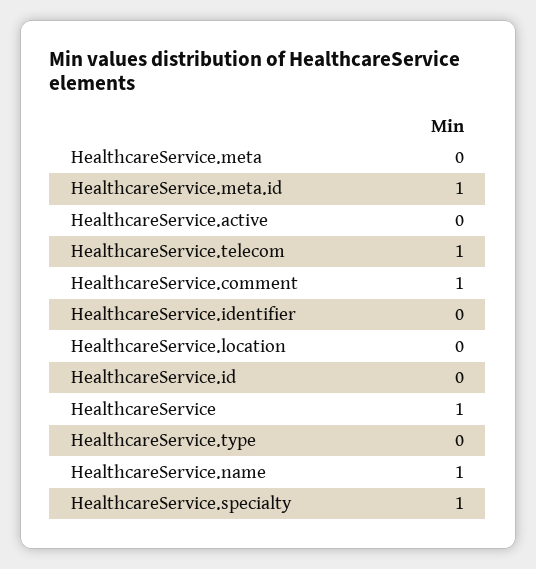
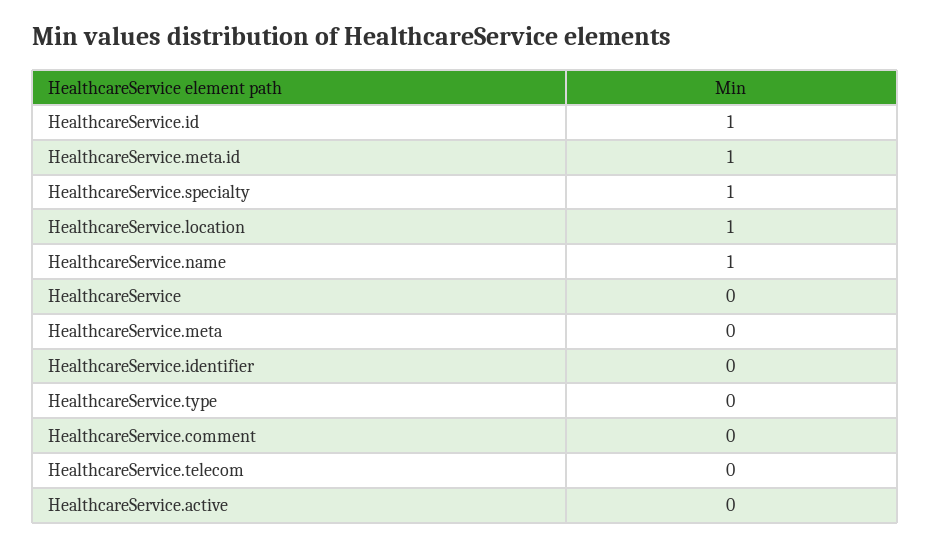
  {
    "HealthcareService.meta": 0,
    "HealthcareService.meta.id": 1,
    "HealthcareService.active": 0,
-   "HealthcareService.telecom": 1,
+   "HealthcareService.telecom": 0,
-   "HealthcareService.comment": 1,
+   "HealthcareService.comment": 0,
    "HealthcareService.identifier": 0,
-   "HealthcareService.location": 0,
+   "HealthcareService.location": 1,
-   "HealthcareService.id": 0,
+   "HealthcareService.id": 1,
-   "HealthcareService": 1,
+   "HealthcareService": 0,
    "HealthcareService.type": 0,
    "HealthcareService.name": 1,
    "HealthcareService.specialty": 1
  }

